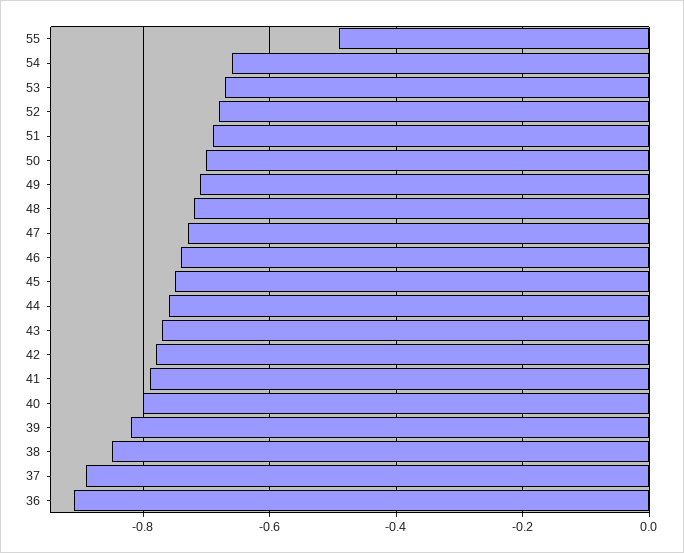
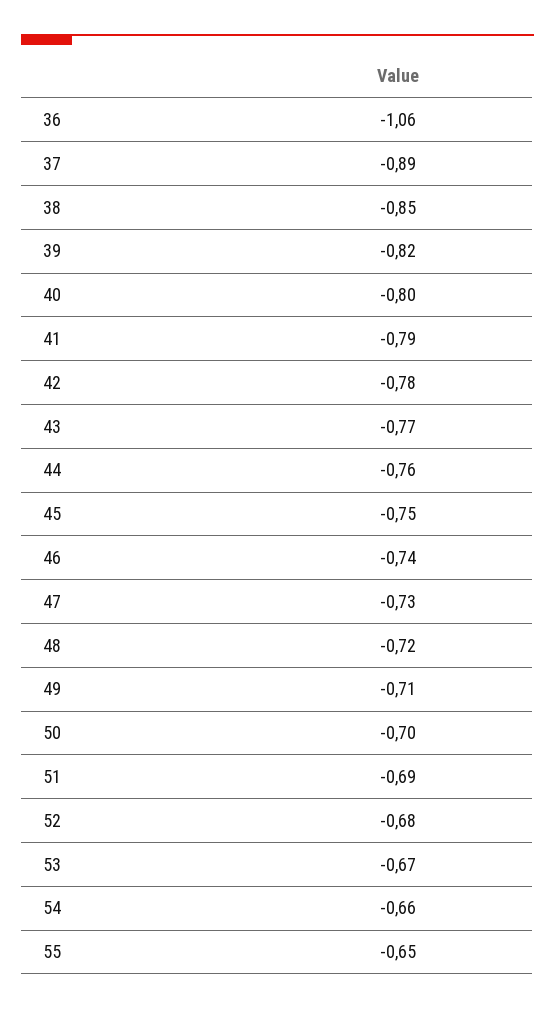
  {
-   "55": -0.5,
+   "55": -0.65,
    "54": -0.66,
    "53": -0.67,
    "52": -0.68,
    "51": -0.69,
    "50": -0.7,
    "49": -0.71,
    "48": -0.72,
    "47": -0.73,
    "46": -0.74,
    "45": -0.75,
    "44": -0.76,
    "43": -0.77,
    "42": -0.78,
    "41": -0.79,
    "40": -0.8,
    "39": -0.82,
    "38": -0.85,
    "37": -0.89,
-   "36": -0.9
+   "36": -1.06
  }

